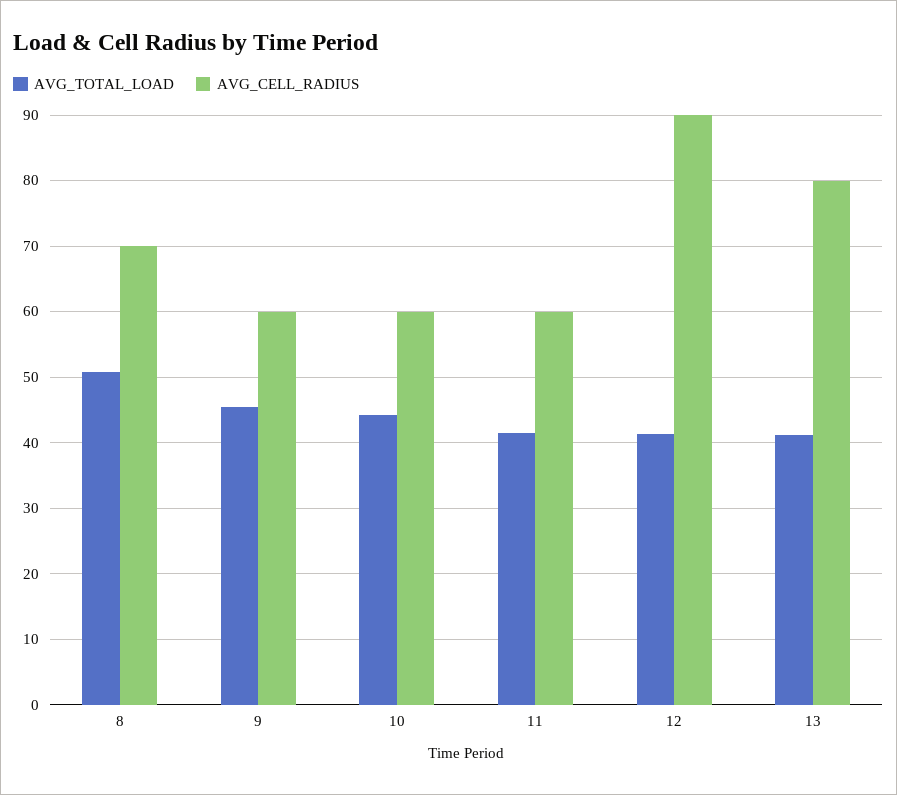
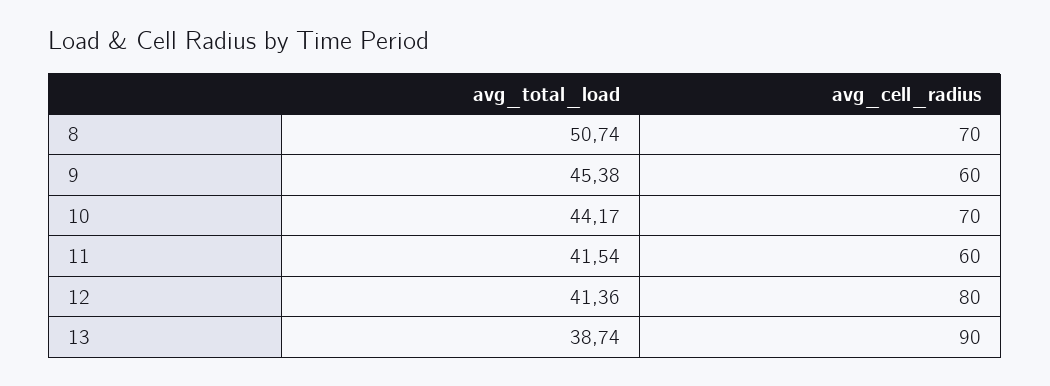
  {
    "AVG_TOTAL_LOAD": {
      "8": 50.74,
      "9": 45.38,
      "10": 44.17,
      "11": 41.54,
      "12": 41.36,
-     "13": 41
+     "13": 38.74
    },
    "AVG_CELL_RADIUS": {
      "8": 70,
      "9": 60,
-     "10": 60,
+     "10": 70,
      "11": 60,
-     "12": 90,
+     "12": 80,
-     "13": 80
+     "13": 90
    }
  }

